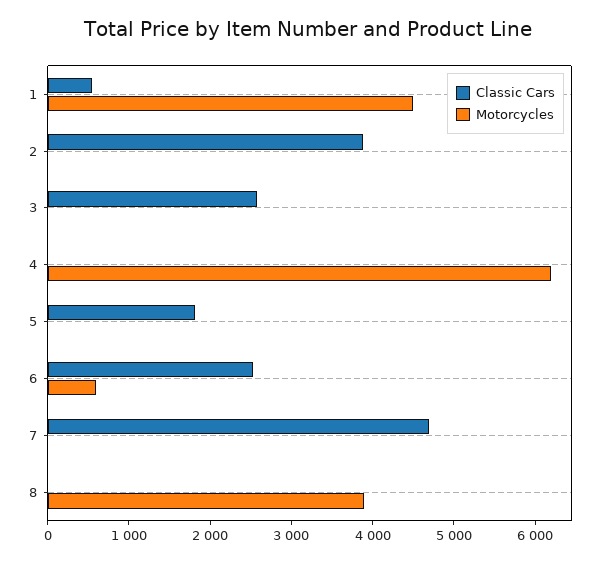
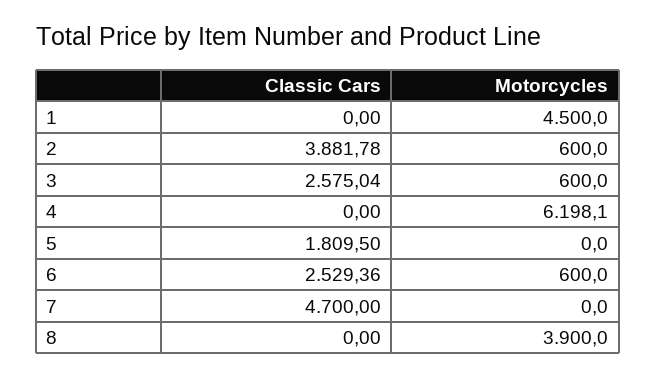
  {
    "Classic Cars": {
-     "1": 600,
+     "1": 0,
      "2": 3881.78,
      "3": 2575.04,
      "4": 0,
      "5": 1809.5,
      "6": 2529.36,
      "7": 4700,
      "8": 0
    },
    "Motorcycles": {
      "1": 4500,
-     "2": 0,
+     "2": 600,
-     "3": 0,
+     "3": 600,
      "4": 6198.1,
      "5": 0,
      "6": 600,
      "7": 0,
      "8": 3900
    }
  }

